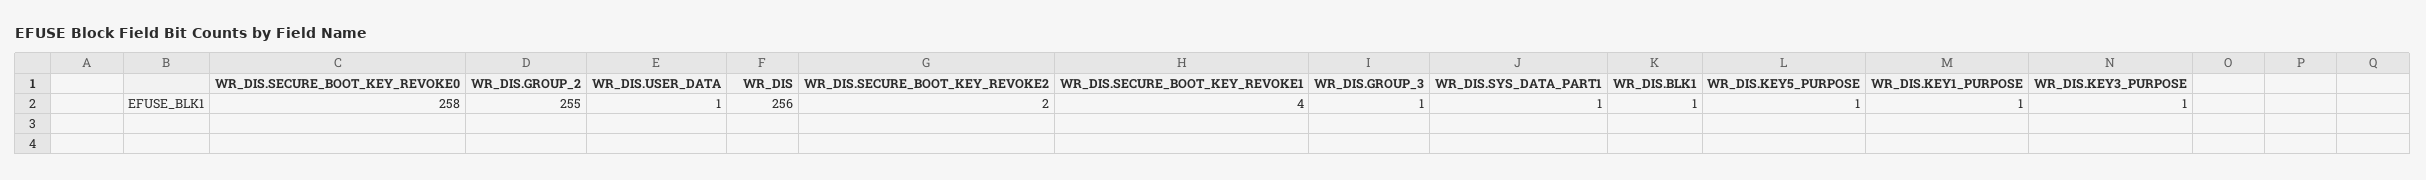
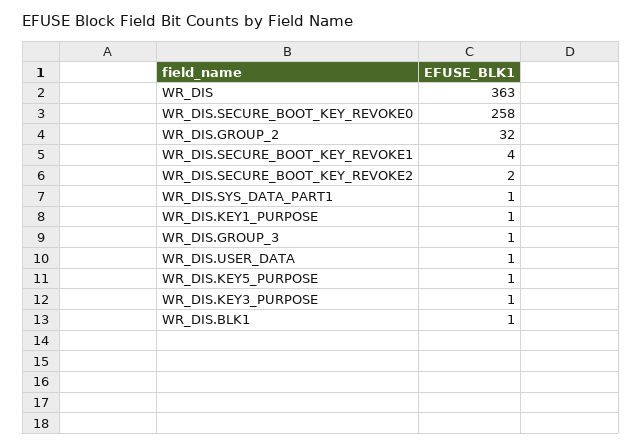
  {
    "WR_DIS.SECURE_BOOT_KEY_REVOKE0": 258,
-   "WR_DIS.GROUP_2": 255,
+   "WR_DIS.GROUP_2": 32,
    "WR_DIS.USER_DATA": 1,
-   "WR_DIS": 256,
+   "WR_DIS": 363,
    "WR_DIS.SECURE_BOOT_KEY_REVOKE2": 2,
    "WR_DIS.SECURE_BOOT_KEY_REVOKE1": 4,
    "WR_DIS.GROUP_3": 1,
    "WR_DIS.SYS_DATA_PART1": 1,
    "WR_DIS.BLK1": 1,
    "WR_DIS.KEY5_PURPOSE": 1,
    "WR_DIS.KEY1_PURPOSE": 1,
    "WR_DIS.KEY3_PURPOSE": 1
  }

